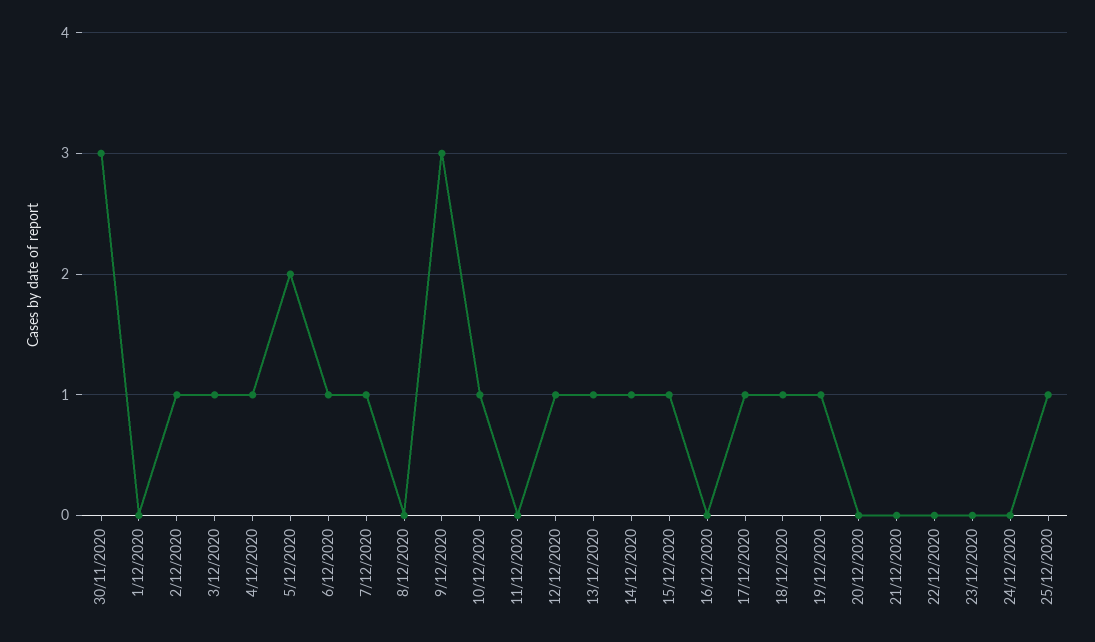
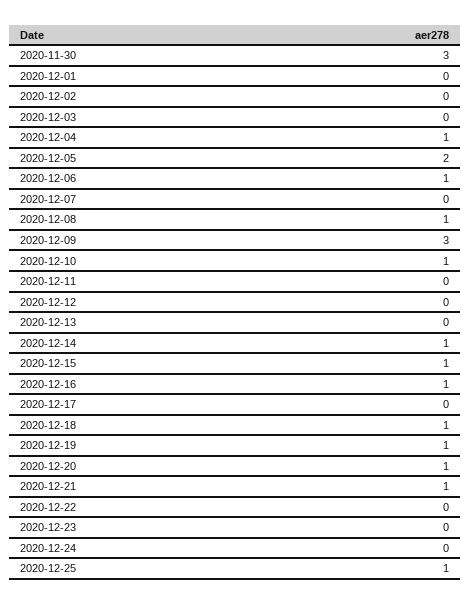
  {
    "30/11/2020": 3,
    "1/12/2020": 0,
-   "2/12/2020": 1,
+   "2/12/2020": 0,
-   "3/12/2020": 1,
+   "3/12/2020": 0,
    "4/12/2020": 1,
    "5/12/2020": 2,
    "6/12/2020": 1,
-   "7/12/2020": 1,
+   "7/12/2020": 0,
-   "8/12/2020": 0,
+   "8/12/2020": 1,
    "9/12/2020": 3,
    "10/12/2020": 1,
    "11/12/2020": 0,
-   "12/12/2020": 1,
+   "12/12/2020": 0,
-   "13/12/2020": 1,
+   "13/12/2020": 0,
    "14/12/2020": 1,
    "15/12/2020": 1,
-   "16/12/2020": 0,
+   "16/12/2020": 1,
-   "17/12/2020": 1,
+   "17/12/2020": 0,
    "18/12/2020": 1,
    "19/12/2020": 1,
-   "20/12/2020": 0,
+   "20/12/2020": 1,
-   "21/12/2020": 0,
+   "21/12/2020": 1,
    "22/12/2020": 0,
    "23/12/2020": 0,
    "24/12/2020": 0,
    "25/12/2020": 1
  }

